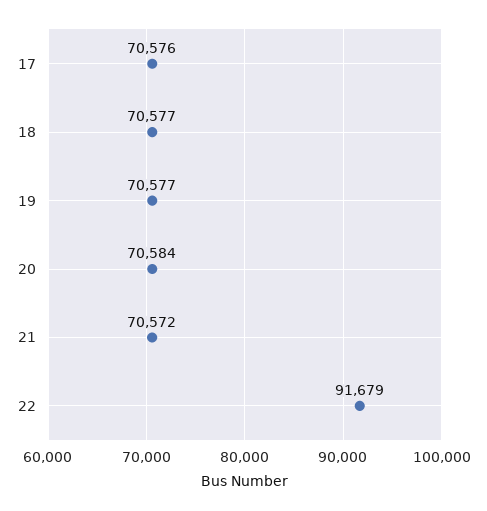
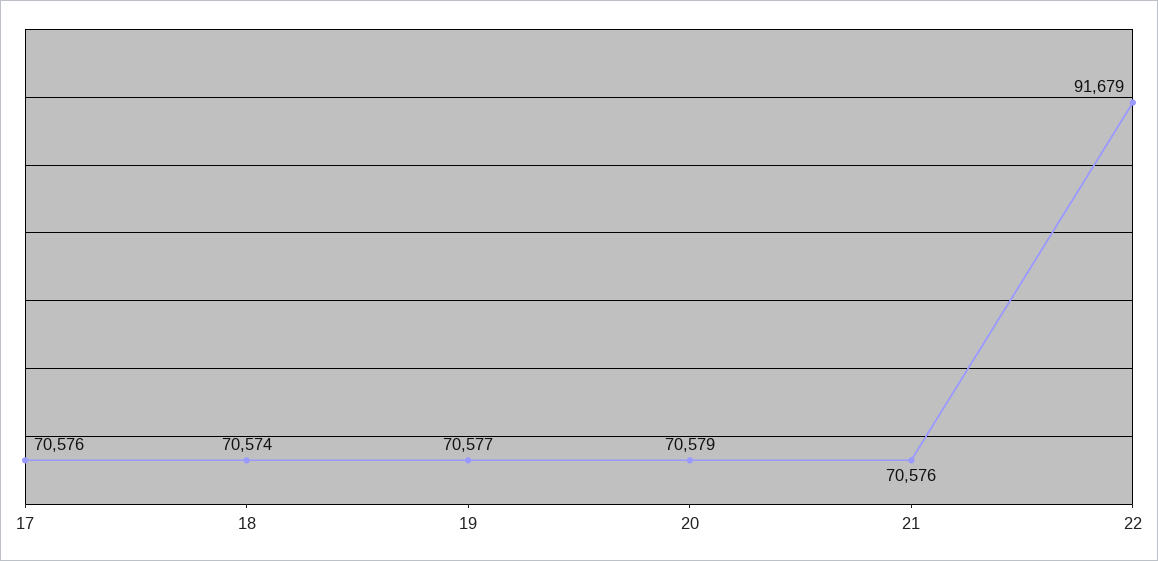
  {
    "17": 70576,
-   "18": 70577,
+   "18": 70574,
    "19": 70577,
-   "20": 70584,
+   "20": 70579,
-   "21": 70572,
+   "21": 70576,
    "22": 91679
  }

